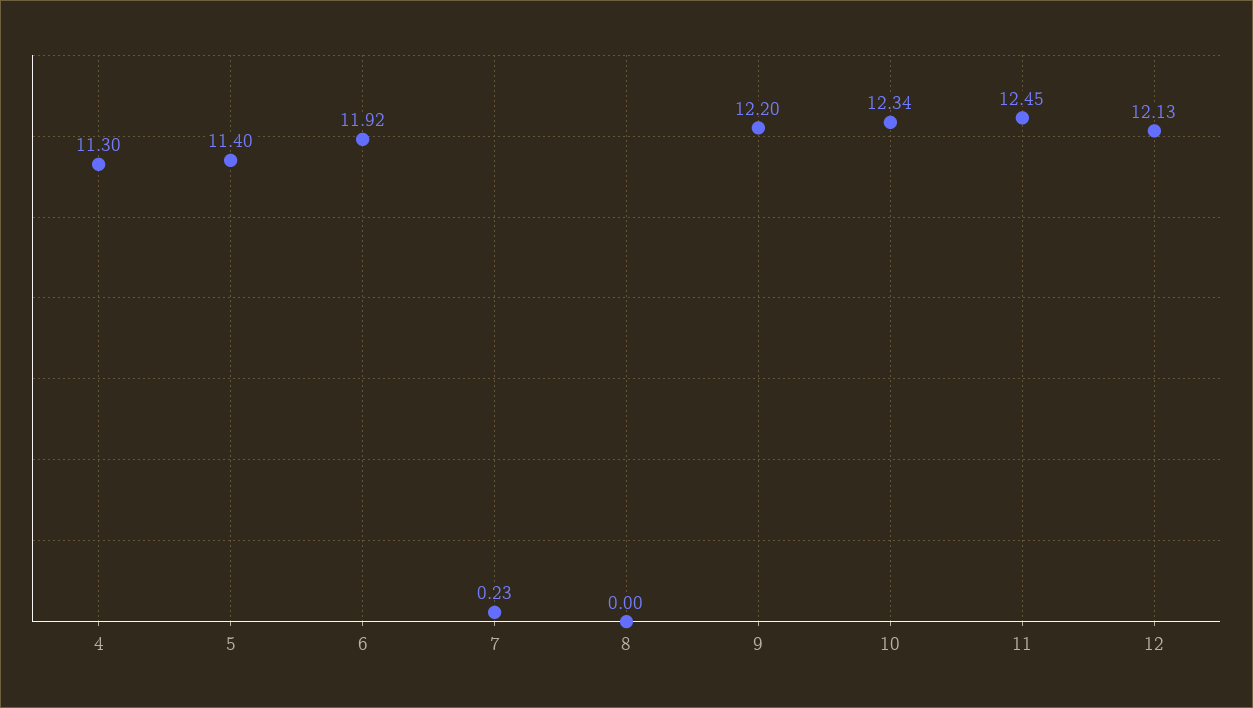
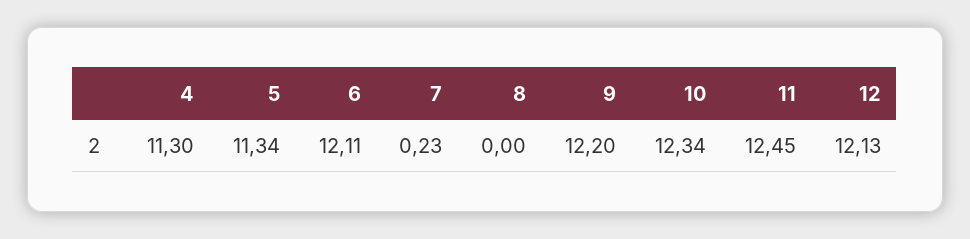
  {
    "4": 11.3,
-   "5": 11.4,
+   "5": 11.34,
-   "6": 11.92,
+   "6": 12.11,
    "7": 0.23,
    "8": 0,
    "9": 12.2,
    "10": 12.34,
    "11": 12.45,
    "12": 12.13
  }

